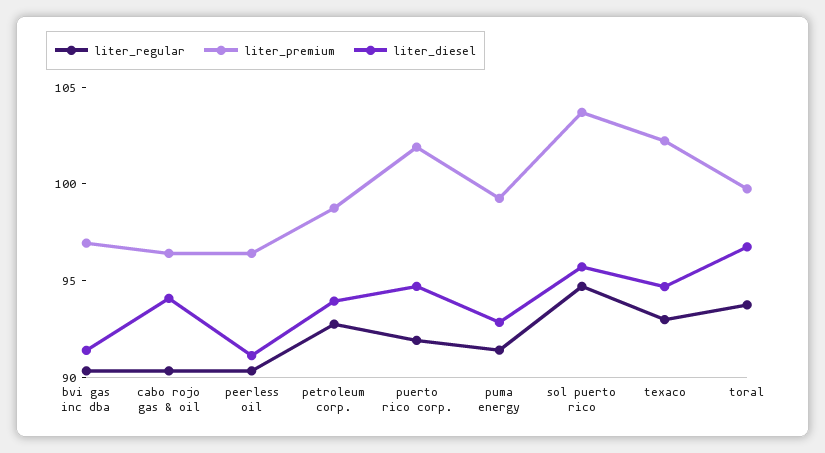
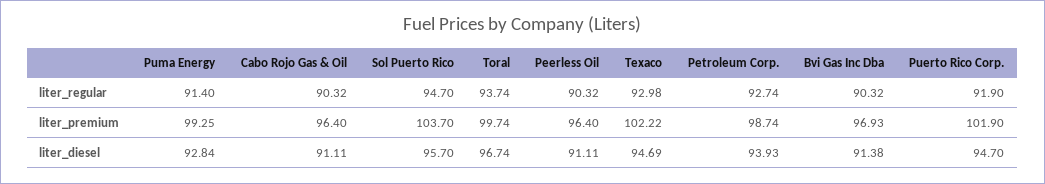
  {
    "liter_regular": {
      "bvi gas inc dba": 90.32,
      "cabo rojo gas & oil": 90.32,
      "peerless oil": 90.32,
      "petroleum corp.": 92.74,
      "puerto rico corp.": 91.9,
      "puma energy": 91.4,
      "sol puerto rico": 94.7,
      "texaco": 92.98,
      "toral": 93.74
    },
    "liter_premium": {
      "bvi gas inc dba": 96.93,
      "cabo rojo gas & oil": 96.4,
      "peerless oil": 96.4,
      "petroleum corp.": 98.74,
      "puerto rico corp.": 101.9,
      "puma energy": 99.25,
      "sol puerto rico": 103.7,
      "texaco": 102.22,
      "toral": 99.74
    },
    "liter_diesel": {
      "bvi gas inc dba": 91.38,
-     "cabo rojo gas & oil": 94,
+     "cabo rojo gas & oil": 91.11,
      "peerless oil": 91.11,
      "petroleum corp.": 93.93,
      "puerto rico corp.": 94.7,
      "puma energy": 92.84,
      "sol puerto rico": 95.7,
      "texaco": 94.69,
      "toral": 96.74
    }
  }

